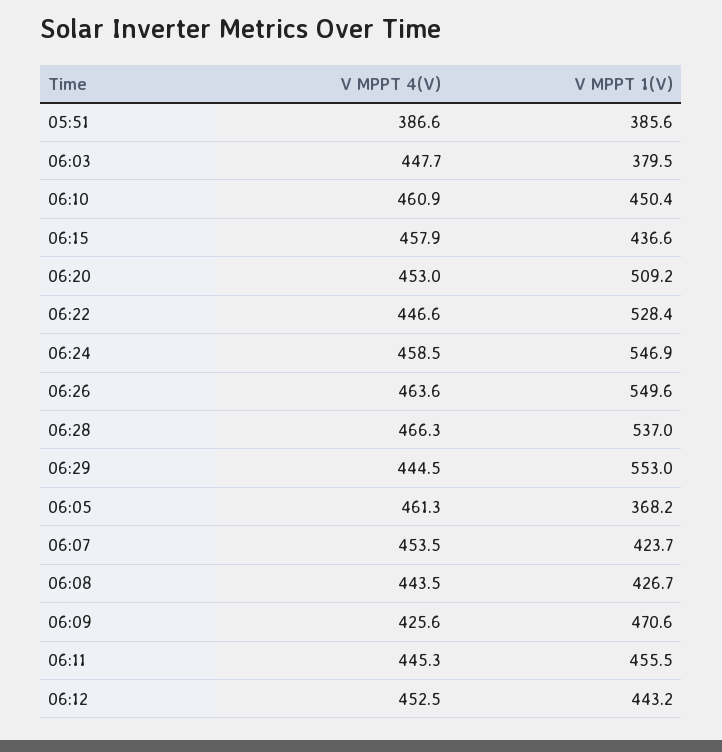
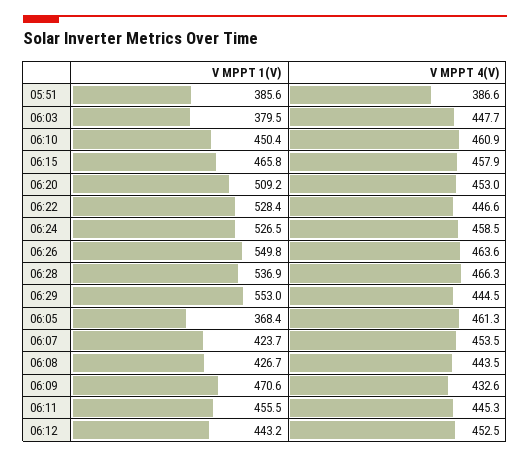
  {
    "V MPPT 4(V)": {
      "05:51": 386.6,
      "06:03": 447.7,
      "06:10": 460.9,
      "06:15": 457.9,
      "06:20": 453,
      "06:22": 446.6,
      "06:24": 458.5,
      "06:26": 463.6,
      "06:28": 466.3,
      "06:29": 444.5,
      "06:05": 461.3,
      "06:07": 453.5,
      "06:08": 443.5,
-     "06:09": 425.6,
+     "06:09": 432.6,
      "06:11": 445.3,
      "06:12": 452.5
    },
    "V MPPT 1(V)": {
      "05:51": 385.6,
      "06:03": 379.5,
      "06:10": 450.4,
-     "06:15": 436.6,
+     "06:15": 465.8,
      "06:20": 509.2,
      "06:22": 528.4,
-     "06:24": 546.9,
+     "06:24": 526.5,
-     "06:26": 549.6,
+     "06:26": 549.8,
-     "06:28": 537,
+     "06:28": 536.9,
      "06:29": 553,
-     "06:05": 368.2,
+     "06:05": 368.4,
      "06:07": 423.7,
      "06:08": 426.7,
      "06:09": 470.6,
      "06:11": 455.5,
      "06:12": 443.2
    }
  }

